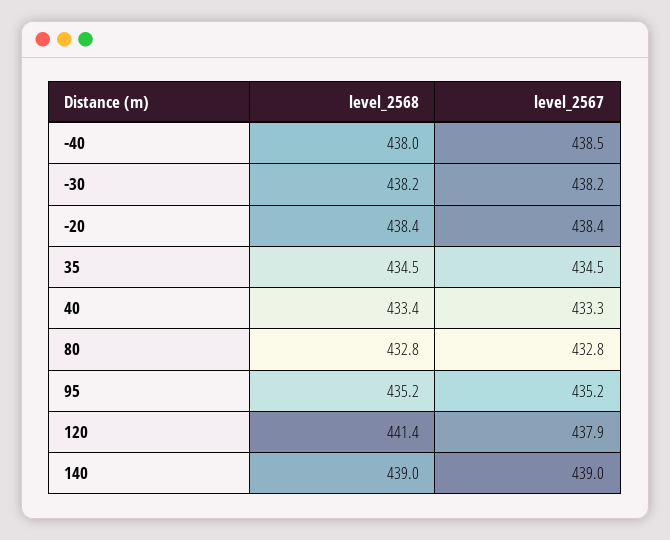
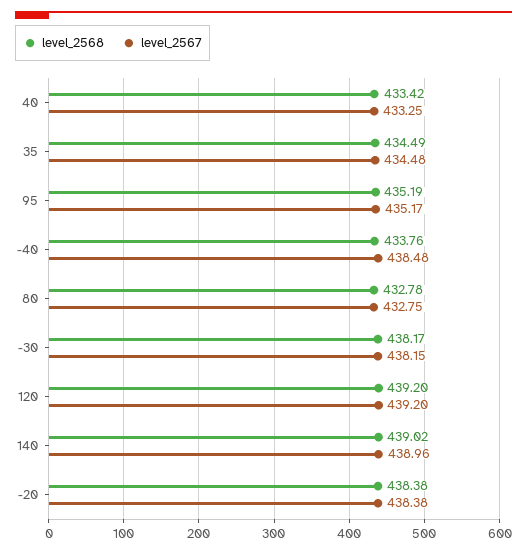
  {
    "level_2568": {
-     "-40": 438,
+     "-40": 433.76,
      "-30": 438.17,
      "-20": 438.38,
      "35": 434.49,
      "40": 433.42,
      "80": 432.78,
      "95": 435.19,
-     "120": 441.4,
+     "120": 439.2,
      "140": 439.02
    },
    "level_2567": {
      "-40": 438.48,
      "-30": 438.15,
      "-20": 438.38,
      "35": 434.48,
      "40": 433.25,
      "80": 432.75,
      "95": 435.17,
-     "120": 437.9,
+     "120": 439.2,
      "140": 438.96
    }
  }

